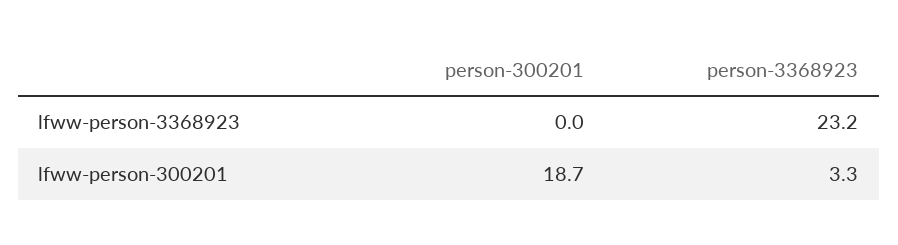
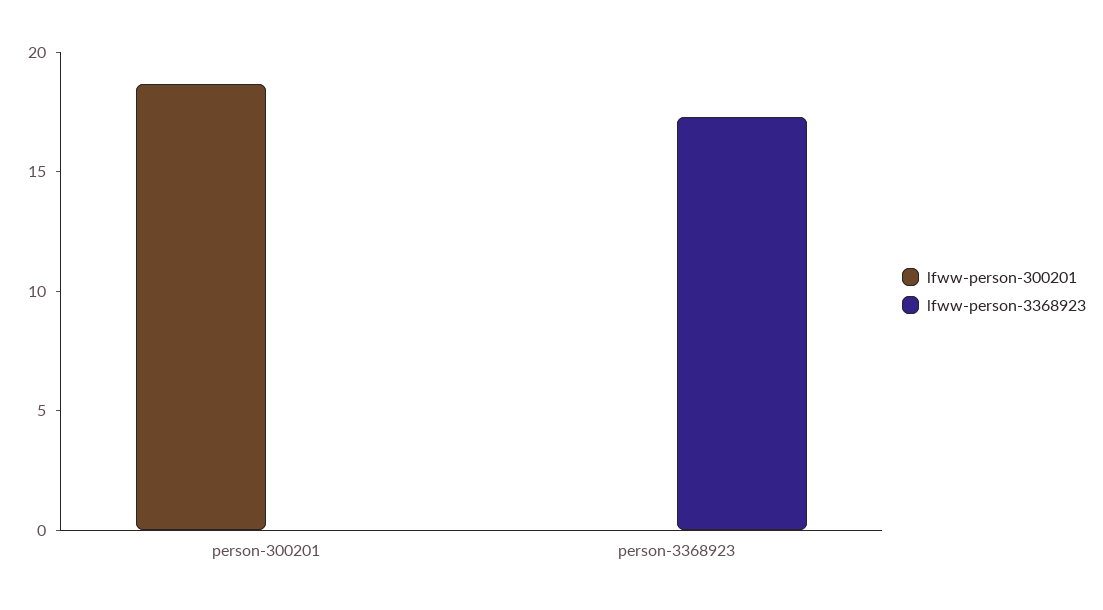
  {
    "lfww-person-3368923": {
      "person-300201": 0,
-     "person-3368923": 23.2
+     "person-3368923": 17
    },
    "lfww-person-300201": {
      "person-300201": 18.7,
-     "person-3368923": 3.3
+     "person-3368923": 0
    }
  }

